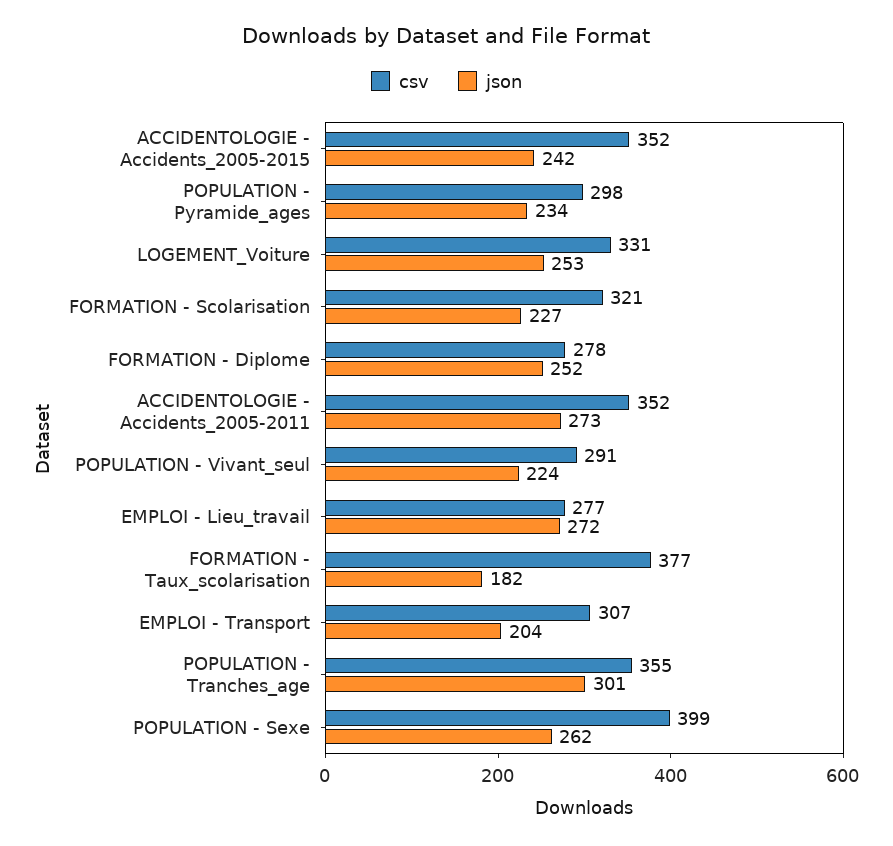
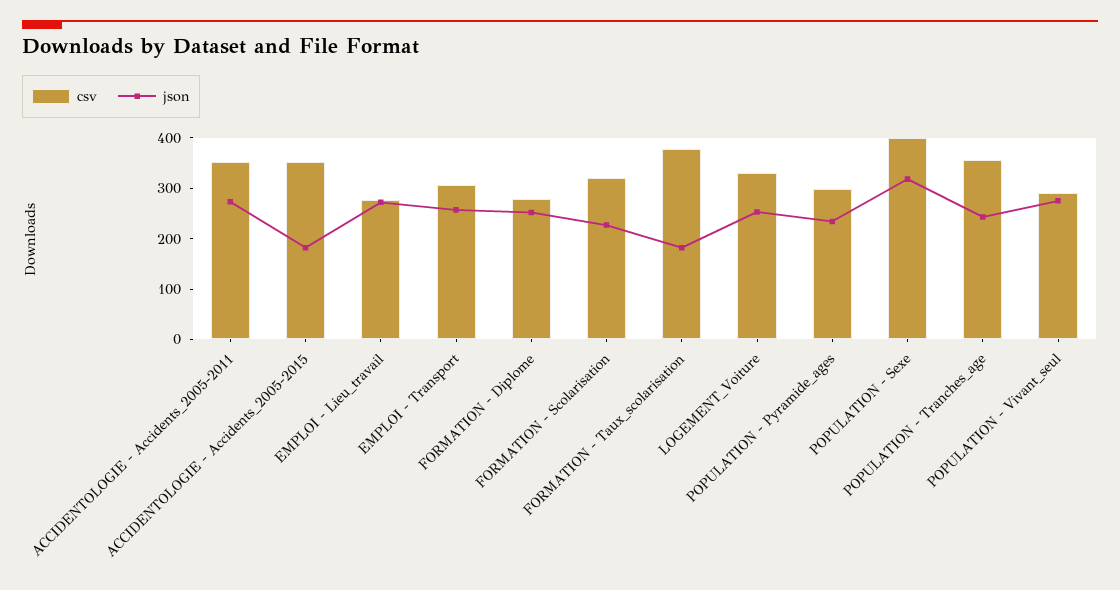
  {
    "csv": {
      "ACCIDENTOLOGIE - Accidents_2005-2015": 352,
      "POPULATION - Pyramide_ages": 298,
      "LOGEMENT_Voiture": 331,
      "FORMATION - Scolarisation": 321,
      "FORMATION - Diplome": 278,
      "ACCIDENTOLOGIE - Accidents_2005-2011": 352,
      "POPULATION - Vivant_seul": 291,
      "EMPLOI - Lieu_travail": 277,
      "FORMATION - Taux_scolarisation": 377,
      "EMPLOI - Transport": 307,
      "POPULATION - Tranches_age": 355,
      "POPULATION - Sexe": 399
    },
    "json": {
-     "ACCIDENTOLOGIE - Accidents_2005-2015": 242,
+     "ACCIDENTOLOGIE - Accidents_2005-2015": 180,
      "POPULATION - Pyramide_ages": 234,
      "LOGEMENT_Voiture": 253,
      "FORMATION - Scolarisation": 227,
      "FORMATION - Diplome": 252,
      "ACCIDENTOLOGIE - Accidents_2005-2011": 273,
-     "POPULATION - Vivant_seul": 224,
+     "POPULATION - Vivant_seul": 280,
      "EMPLOI - Lieu_travail": 272,
      "FORMATION - Taux_scolarisation": 182,
-     "EMPLOI - Transport": 204,
+     "EMPLOI - Transport": 260,
-     "POPULATION - Tranches_age": 301,
+     "POPULATION - Tranches_age": 240,
-     "POPULATION - Sexe": 262
+     "POPULATION - Sexe": 320
    }
  }

